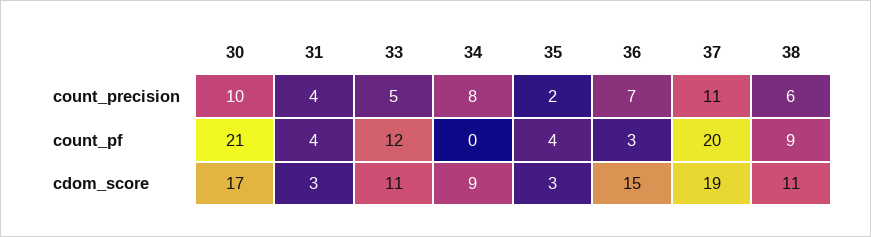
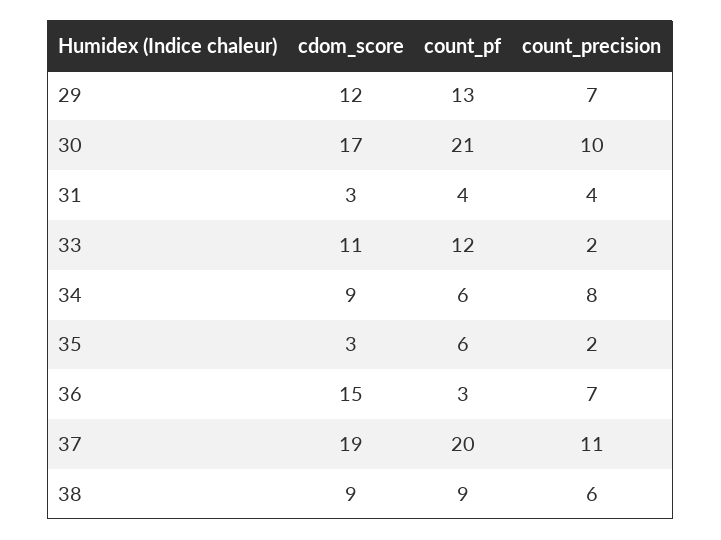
  {
    "30": {
      "count_precision": 10,
      "count_pf": 21,
      "cdom_score": 17
    },
    "31": {
      "count_precision": 4,
      "count_pf": 4,
      "cdom_score": 3
    },
    "33": {
-     "count_precision": 5,
+     "count_precision": 2,
      "count_pf": 12,
      "cdom_score": 11
    },
    "34": {
      "count_precision": 8,
-     "count_pf": 0,
+     "count_pf": 6,
      "cdom_score": 9
    },
    "35": {
      "count_precision": 2,
-     "count_pf": 4,
+     "count_pf": 6,
      "cdom_score": 3
    },
    "36": {
      "count_precision": 7,
      "count_pf": 3,
      "cdom_score": 15
    },
    "37": {
      "count_precision": 11,
      "count_pf": 20,
      "cdom_score": 19
    },
    "38": {
      "count_precision": 6,
      "count_pf": 9,
-     "cdom_score": 11
+     "cdom_score": 9
-   }
+   },
+   "29": {
+     "cdom_score": 12,
+     "count_pf": 13,
+     "count_precision": 7
+   }
  }

